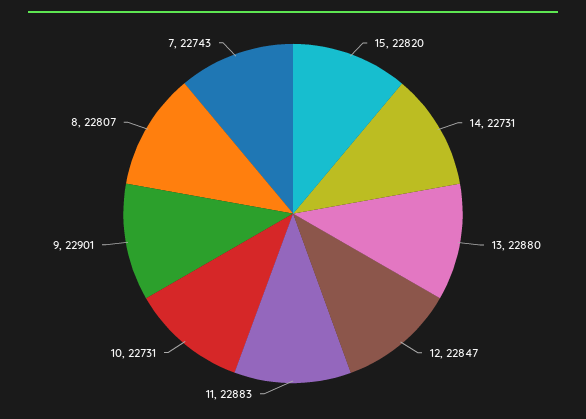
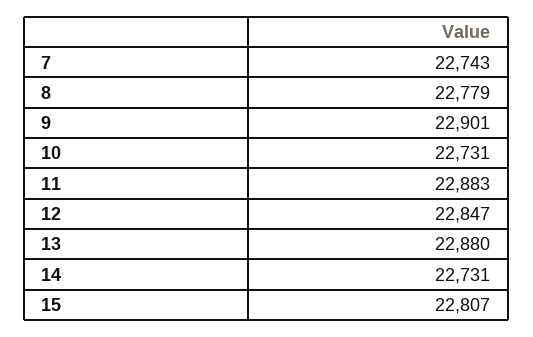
  {
-   "15": 22820,
+   "15": 22807,
    "14": 22731,
    "13": 22880,
    "12": 22847,
    "11": 22883,
    "10": 22731,
    "9": 22901,
-   "8": 22807,
+   "8": 22779,
    "7": 22743
  }

